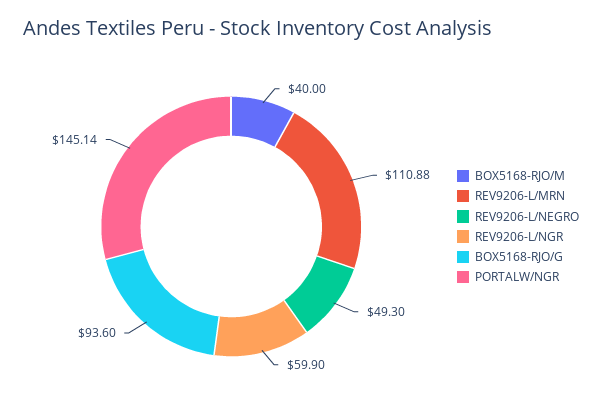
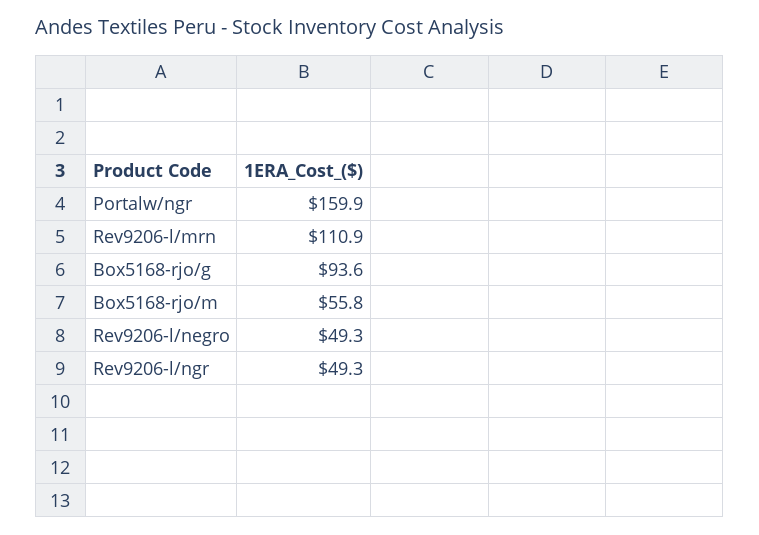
  {
-   "BOX5168-RJO/M": 40,
+   "BOX5168-RJO/M": 55.8,
    "REV9206-L/MRN": 110.88,
    "REV9206-L/NEGRO": 49.3,
-   "REV9206-L/NGR": 59.9,
+   "REV9206-L/NGR": 49.3,
    "BOX5168-RJO/G": 93.6,
-   "PORTALW/NGR": 145.14
+   "PORTALW/NGR": 159.9
  }

